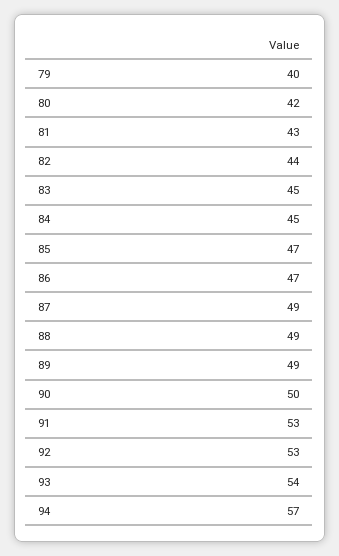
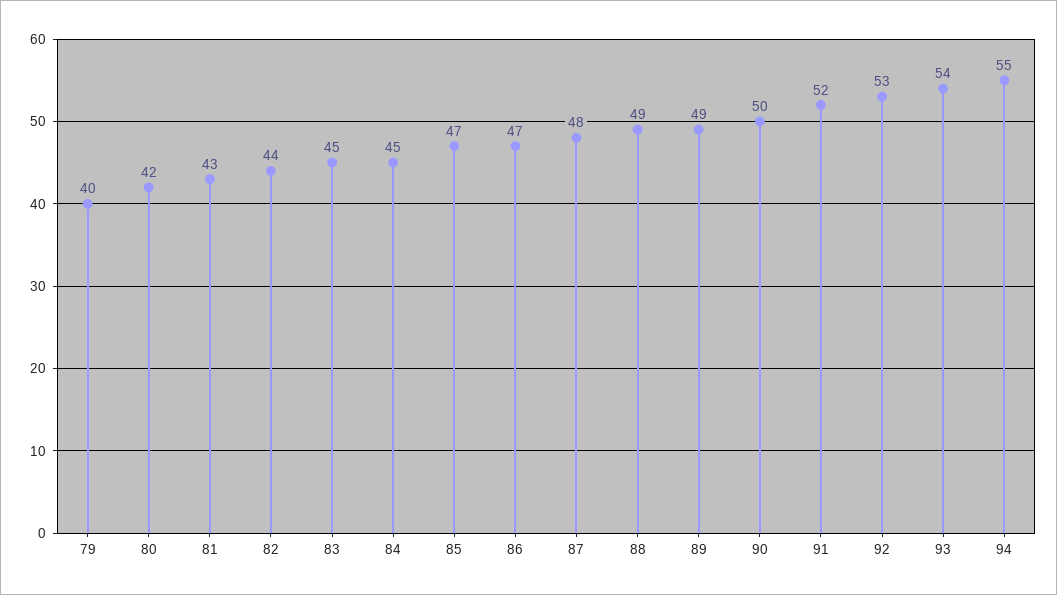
  {
    "79": 40,
    "80": 42,
    "81": 43,
    "82": 44,
    "83": 45,
    "84": 45,
    "85": 47,
    "86": 47,
-   "87": 49,
+   "87": 48,
    "88": 49,
    "89": 49,
    "90": 50,
-   "91": 53,
+   "91": 52,
    "92": 53,
    "93": 54,
-   "94": 57
+   "94": 55
  }

